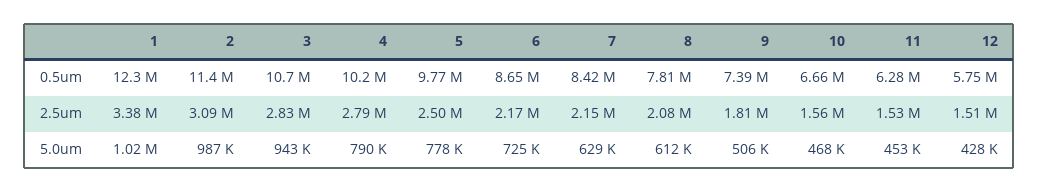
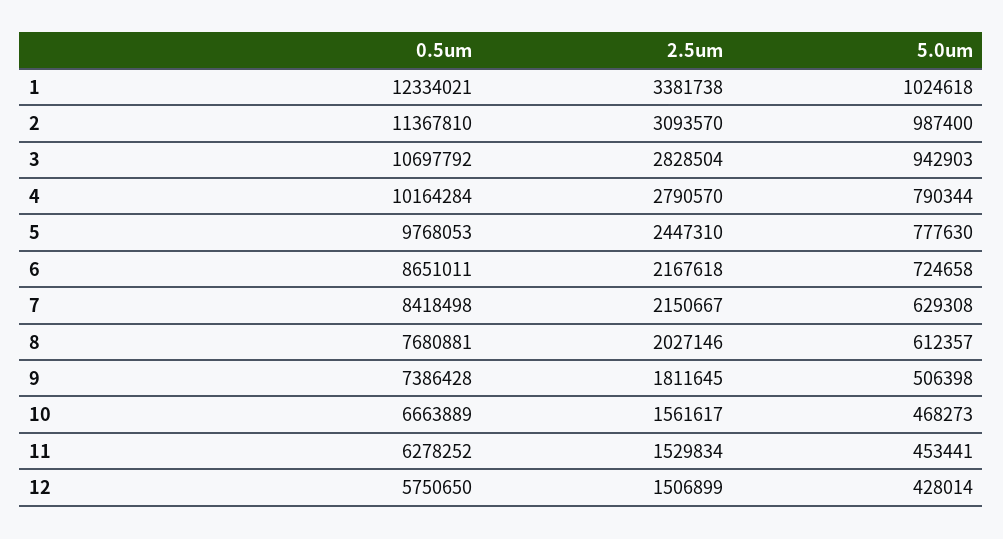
  {
    "1": {
      "0.5um": 12334021,
      "2.5um": 3381738,
      "5.0um": 1024618
    },
    "2": {
      "0.5um": 11367810,
      "2.5um": 3093570,
      "5.0um": 987400
    },
    "3": {
      "0.5um": 10697792,
      "2.5um": 2828504,
      "5.0um": 942903
    },
    "4": {
      "0.5um": 10164284,
      "2.5um": 2790570,
      "5.0um": 790344
    },
    "5": {
      "0.5um": 9768053,
-     "2.5um": 2500000,
+     "2.5um": 2447310,
      "5.0um": 777630
    },
    "6": {
      "0.5um": 8651011,
      "2.5um": 2167618,
      "5.0um": 724658
    },
    "7": {
      "0.5um": 8418498,
      "2.5um": 2150667,
      "5.0um": 629308
    },
    "8": {
-     "0.5um": 7810000,
+     "0.5um": 7680881,
-     "2.5um": 2080000,
+     "2.5um": 2027146,
      "5.0um": 612357
    },
    "9": {
      "0.5um": 7386428,
      "2.5um": 1811645,
      "5.0um": 506398
    },
    "10": {
      "0.5um": 6663889,
      "2.5um": 1561617,
      "5.0um": 468273
    },
    "11": {
      "0.5um": 6278252,
      "2.5um": 1529834,
      "5.0um": 453441
    },
    "12": {
      "0.5um": 5750650,
      "2.5um": 1506899,
      "5.0um": 428014
    }
  }

